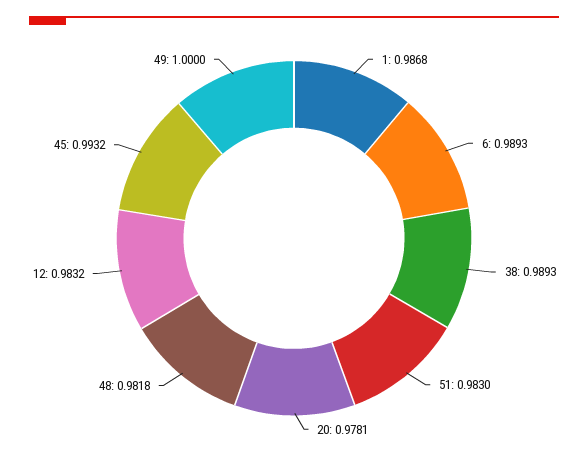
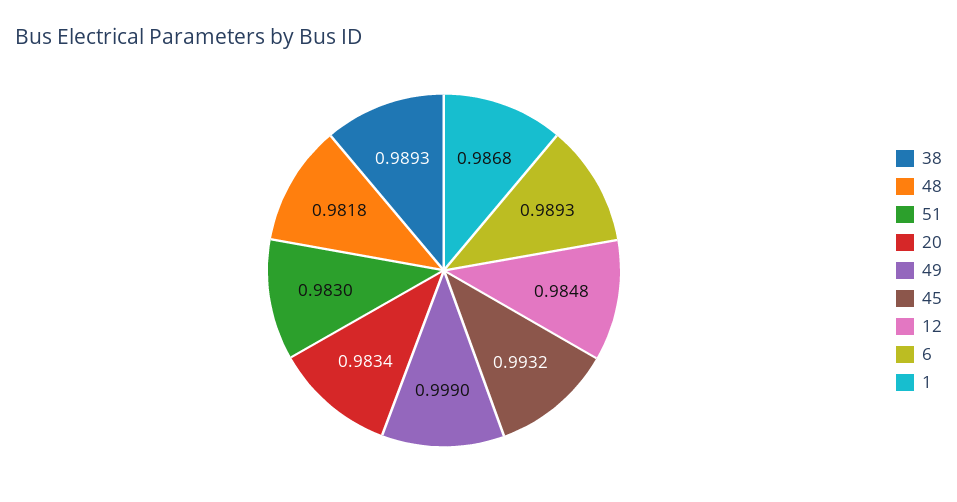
  {
    "1": 0.9868,
    "6": 0.9893,
    "38": 0.9893,
    "51": 0.983,
-   "20": 0.9781,
+   "20": 0.9834,
    "48": 0.9818,
-   "12": 0.9832,
+   "12": 0.9848,
    "45": 0.9932,
-   "49": 1
+   "49": 0.999
  }

